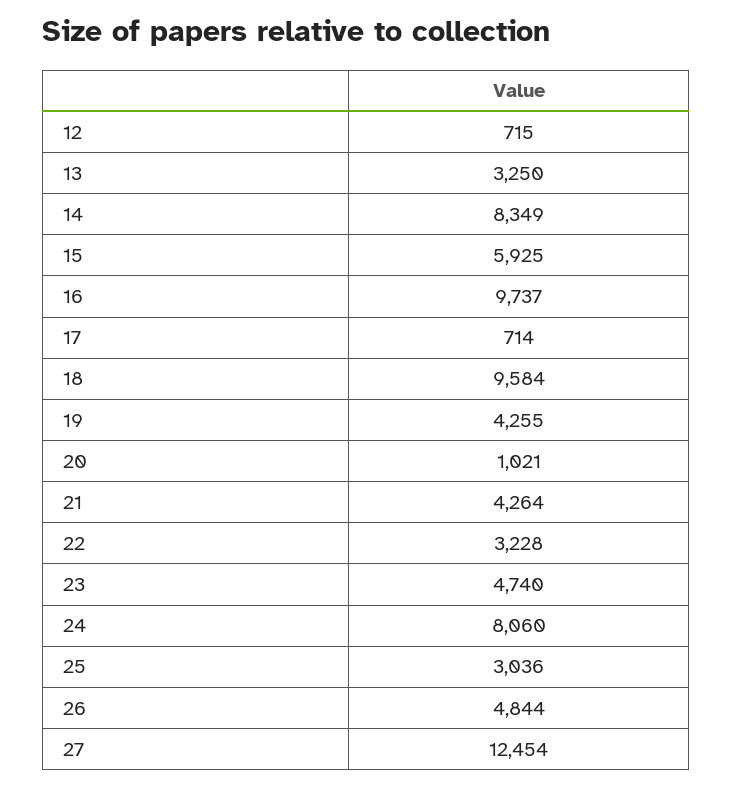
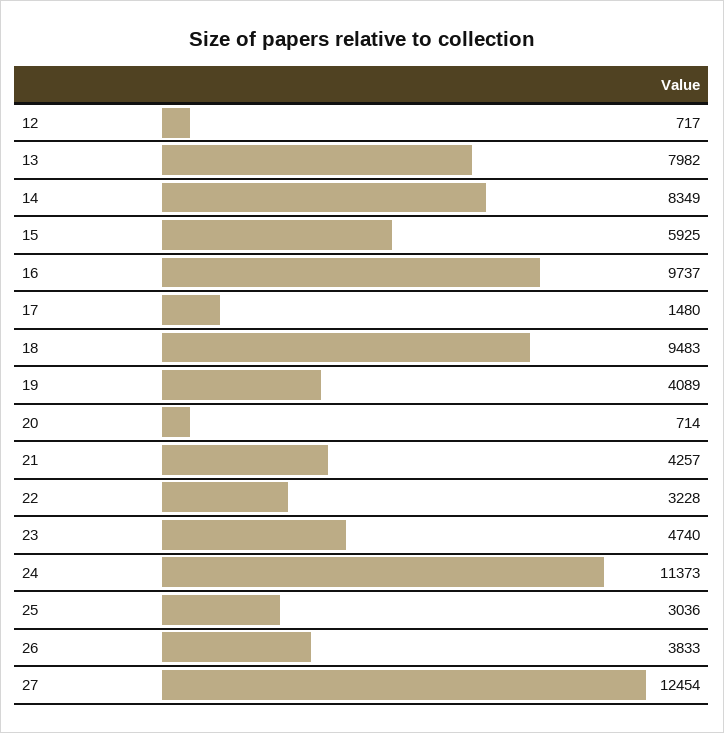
  {
-   "12": 715,
+   "12": 717,
-   "13": 3250,
+   "13": 7982,
    "14": 8349,
    "15": 5925,
    "16": 9737,
-   "17": 714,
+   "17": 1480,
-   "18": 9584,
+   "18": 9483,
-   "19": 4255,
+   "19": 4089,
-   "20": 1021,
+   "20": 714,
-   "21": 4264,
+   "21": 4257,
    "22": 3228,
    "23": 4740,
-   "24": 8060,
+   "24": 11373,
    "25": 3036,
-   "26": 4844,
+   "26": 3833,
    "27": 12454
  }

